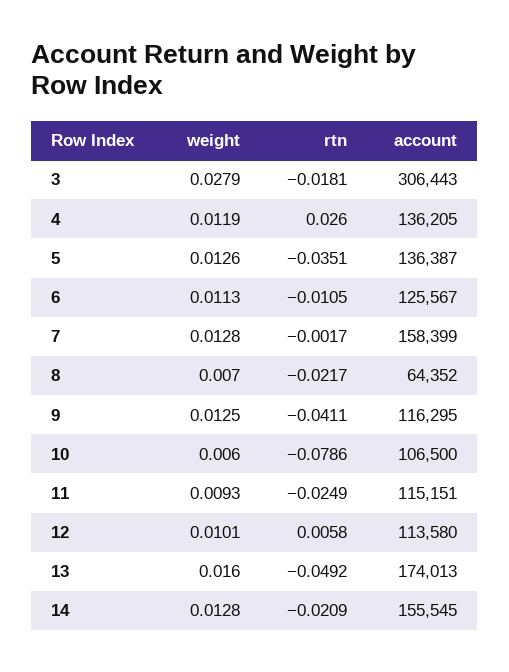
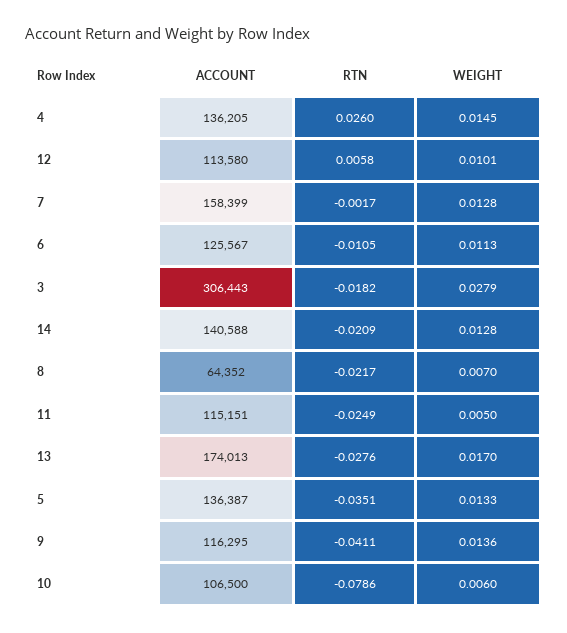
  {
    "weight": {
      "3": 0.0279,
-     "4": 0.0119,
+     "4": 0.0145,
-     "5": 0.0126,
+     "5": 0.0133,
      "6": 0.0113,
      "7": 0.0128,
      "8": 0.007,
-     "9": 0.0125,
+     "9": 0.0136,
      "10": 0.006,
-     "11": 0.0093,
+     "11": 0.005,
      "12": 0.0101,
-     "13": 0.016,
+     "13": 0.017,
      "14": 0.0128
    },
    "rtn": {
-     "3": -0.0181,
+     "3": -0.0182,
      "4": 0.026,
      "5": -0.0351,
      "6": -0.0105,
      "7": -0.0017,
      "8": -0.0217,
      "9": -0.0411,
      "10": -0.0786,
      "11": -0.0249,
      "12": 0.0058,
-     "13": -0.0492,
+     "13": -0.0276,
      "14": -0.0209
    },
    "account": {
      "3": 306443,
      "4": 136205,
      "5": 136387,
      "6": 125567,
      "7": 158399,
      "8": 64352,
      "9": 116295,
      "10": 106500,
      "11": 115151,
      "12": 113580,
      "13": 174013,
-     "14": 155545
+     "14": 140588
    }
  }

